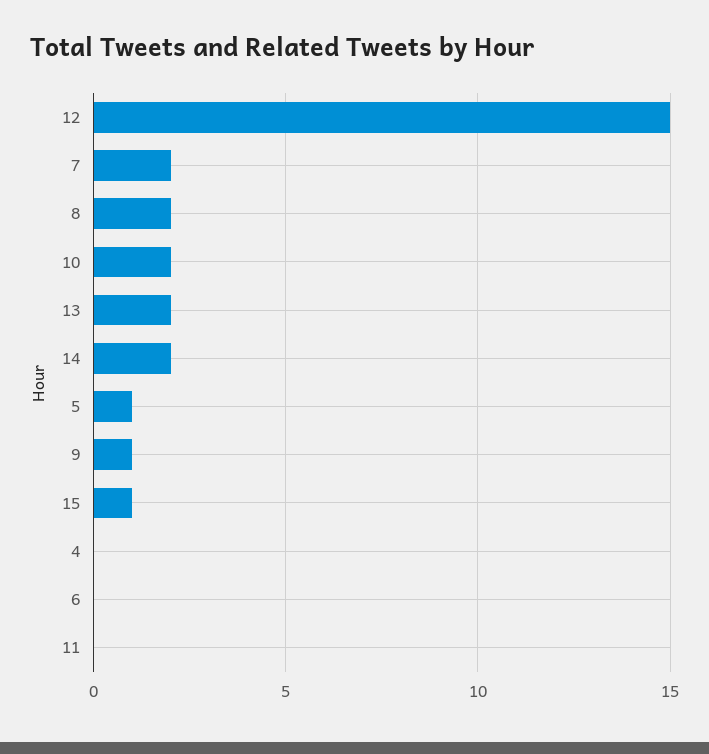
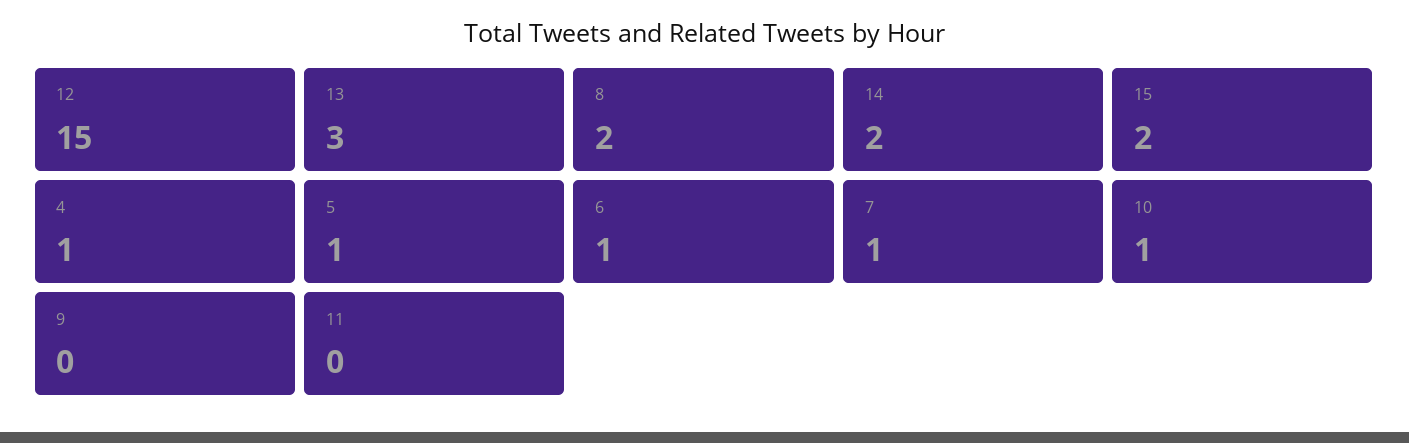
  {
    "12": 15,
-   "7": 2,
+   "7": 1,
    "8": 2,
-   "10": 2,
+   "10": 1,
-   "13": 2,
+   "13": 3,
    "14": 2,
    "5": 1,
-   "9": 1,
+   "9": 0,
-   "15": 1,
+   "15": 2,
-   "4": 0,
+   "4": 1,
-   "6": 0,
+   "6": 1,
    "11": 0
  }

